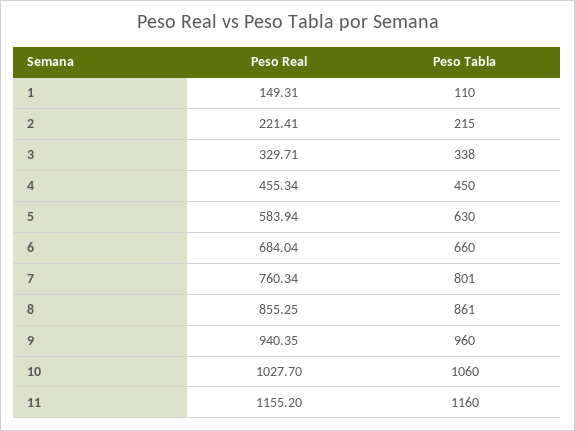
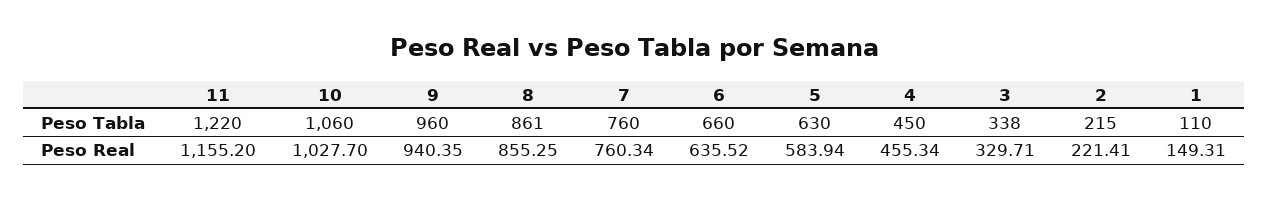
  {
    "Peso Real": {
      "1": 149.31,
      "2": 221.41,
      "3": 329.71,
      "4": 455.34,
      "5": 583.94,
-     "6": 684.04,
+     "6": 635.52,
      "7": 760.34,
      "8": 855.25,
      "9": 940.35,
      "10": 1027.7,
      "11": 1155.2
    },
    "Peso Tabla": {
      "1": 110,
      "2": 215,
      "3": 338,
      "4": 450,
      "5": 630,
      "6": 660,
-     "7": 801,
+     "7": 760,
      "8": 861,
      "9": 960,
      "10": 1060,
-     "11": 1160
+     "11": 1220
    }
  }

